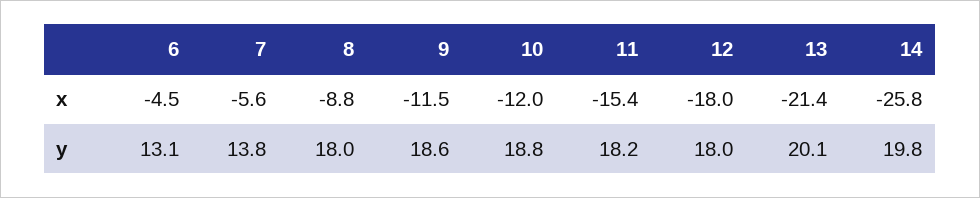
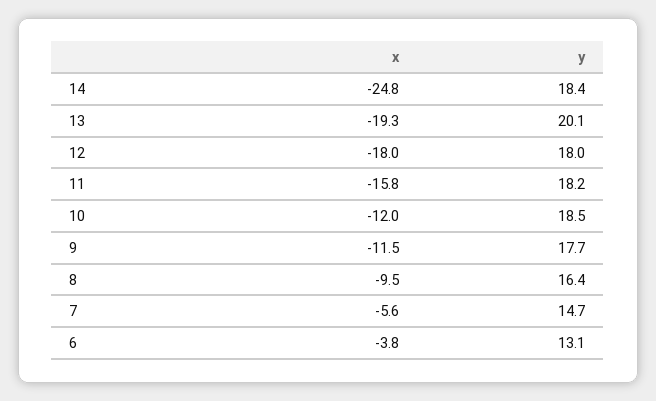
  {
    "6": {
-     "x": -4.5,
+     "x": -3.8,
      "y": 13.1
    },
    "7": {
      "x": -5.6,
-     "y": 13.8
+     "y": 14.7
    },
    "8": {
-     "x": -8.8,
+     "x": -9.5,
-     "y": 18
+     "y": 16.4
    },
    "9": {
      "x": -11.5,
-     "y": 18.6
+     "y": 17.7
    },
    "10": {
      "x": -12,
-     "y": 18.8
+     "y": 18.5
    },
    "11": {
-     "x": -15.4,
+     "x": -15.8,
      "y": 18.2
    },
    "12": {
      "x": -18,
      "y": 18
    },
    "13": {
-     "x": -21.4,
+     "x": -19.3,
      "y": 20.1
    },
    "14": {
-     "x": -25.8,
+     "x": -24.8,
-     "y": 19.8
+     "y": 18.4
    }
  }

